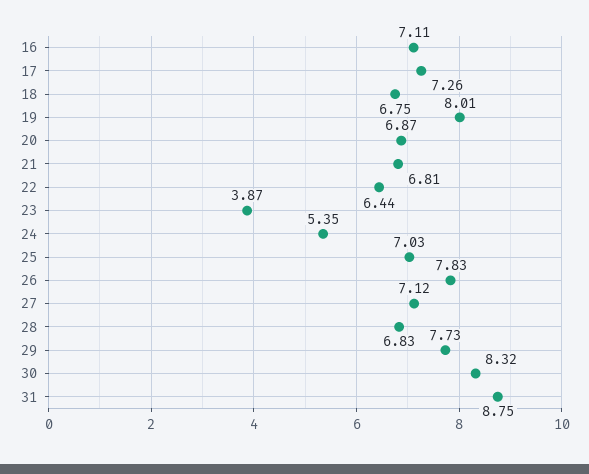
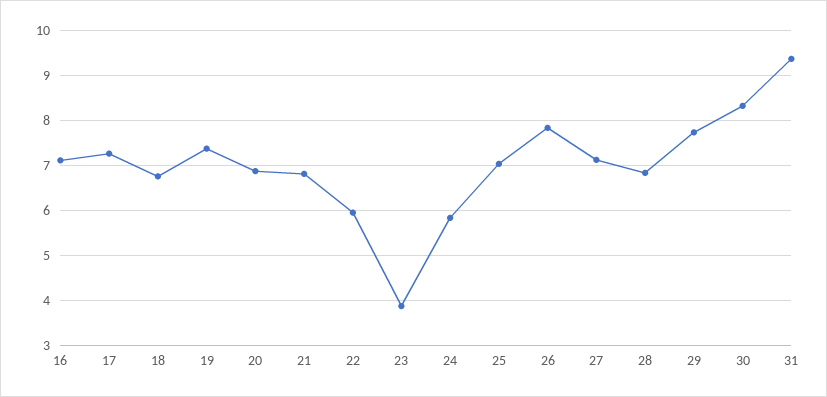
  {
    "16": 7.11,
    "17": 7.26,
    "18": 6.75,
-   "19": 8.01,
+   "19": 7.4,
    "20": 6.87,
    "21": 6.81,
-   "22": 6.44,
+   "22": 6,
    "23": 3.87,
-   "24": 5.35,
+   "24": 5.8,
    "25": 7.03,
    "26": 7.83,
    "27": 7.12,
    "28": 6.83,
    "29": 7.73,
    "30": 8.32,
-   "31": 8.75
+   "31": 9.4
  }

